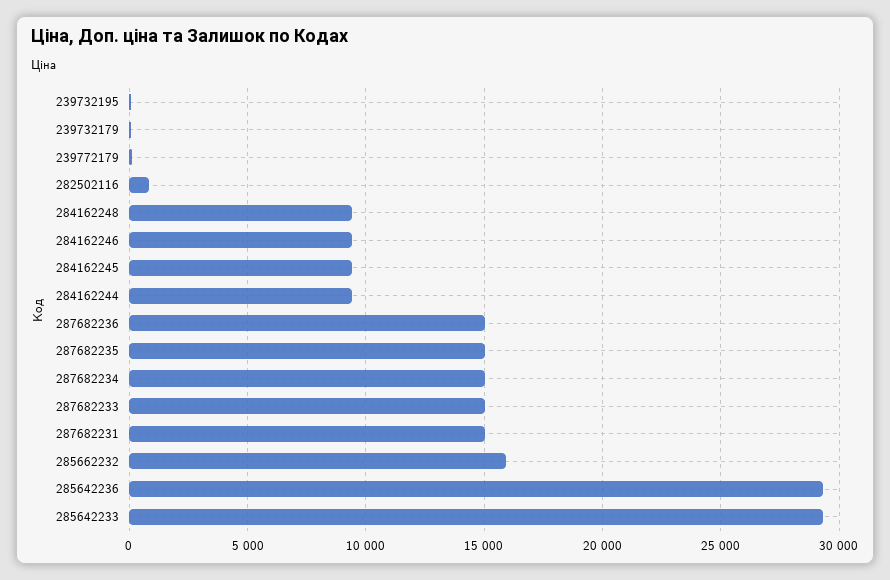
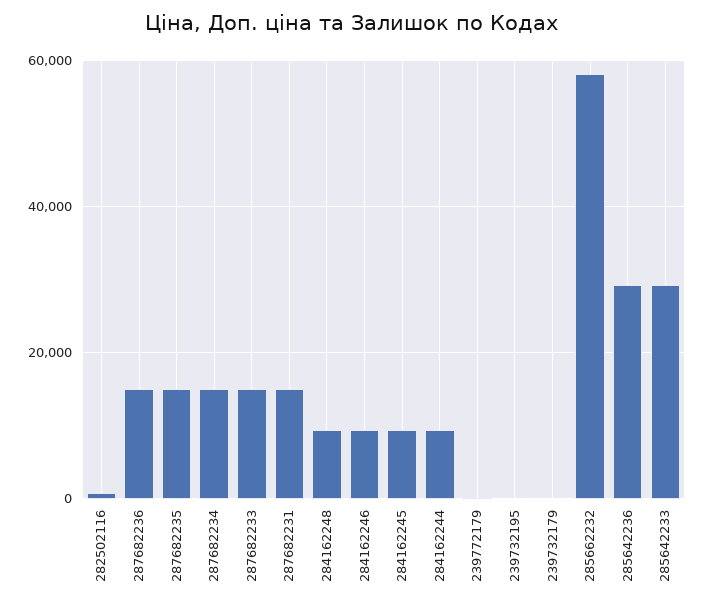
  {
    "239732195": 0,
    "239732179": 0,
    "239772179": 0,
    "282502116": 1000,
    "284162248": 9500,
    "284162246": 9500,
    "284162245": 9500,
    "284162244": 9500,
    "287682236": 15000,
    "287682235": 15000,
    "287682234": 15000,
    "287682233": 15000,
    "287682231": 15000,
-   "285662232": 16000,
+   "285662232": 58000,
    "285642236": 29500,
    "285642233": 29500
  }

